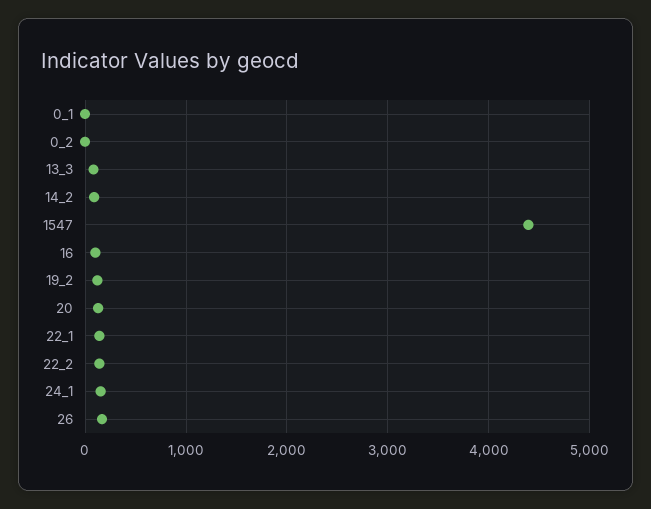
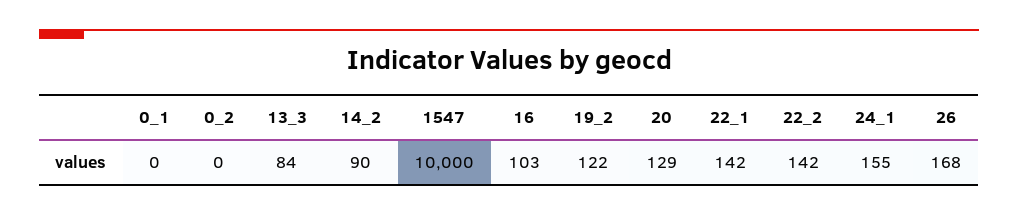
  {
    "0_1": 0,
    "0_2": 0,
    "13_3": 84,
    "14_2": 90,
-   "1547": 4400,
+   "1547": 10000,
    "16": 103,
    "19_2": 122,
    "20": 129,
    "22_1": 142,
    "22_2": 142,
    "24_1": 155,
    "26": 168
  }

